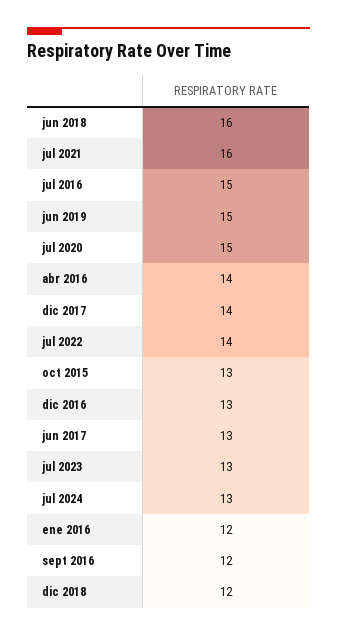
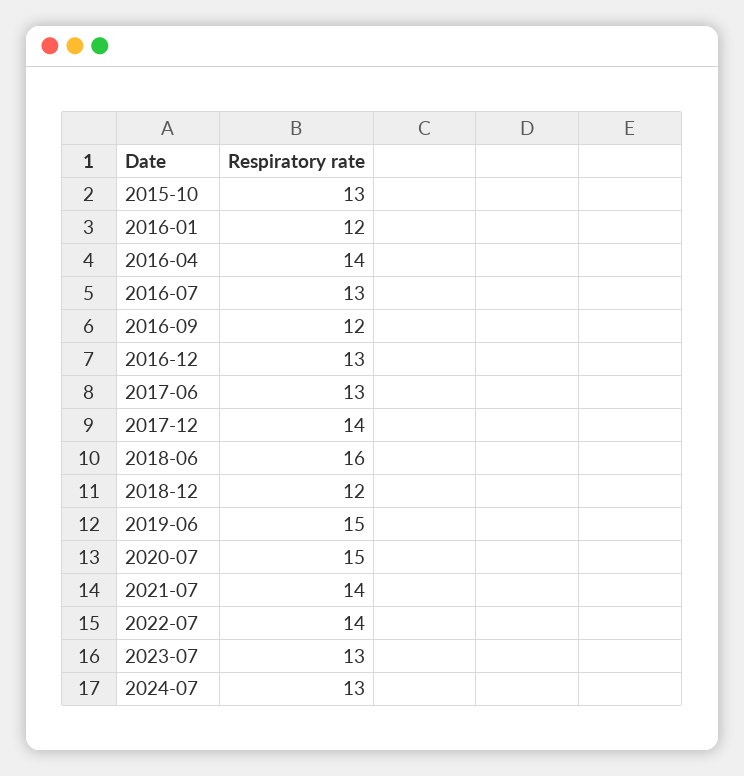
  {
    "jun 2018": 16,
-   "jul 2021": 16,
+   "jul 2021": 14,
-   "jul 2016": 15,
+   "jul 2016": 13,
    "jun 2019": 15,
    "jul 2020": 15,
    "abr 2016": 14,
    "dic 2017": 14,
    "jul 2022": 14,
    "oct 2015": 13,
    "dic 2016": 13,
    "jun 2017": 13,
    "jul 2023": 13,
    "jul 2024": 13,
    "ene 2016": 12,
    "sept 2016": 12,
    "dic 2018": 12
  }

